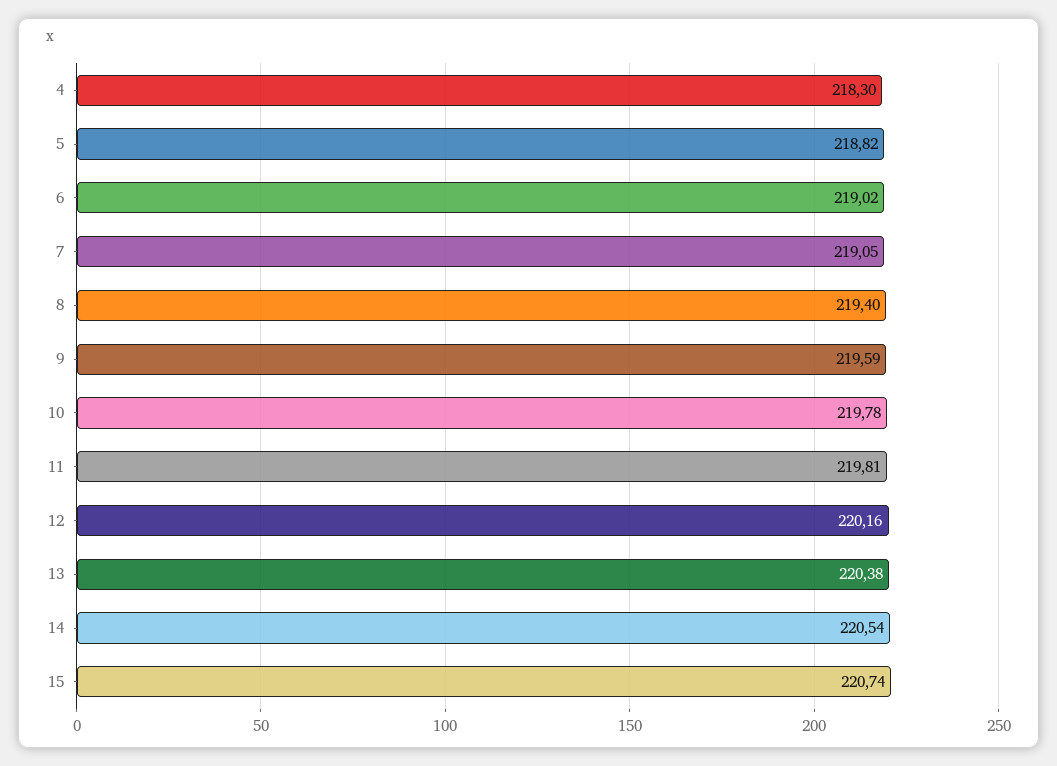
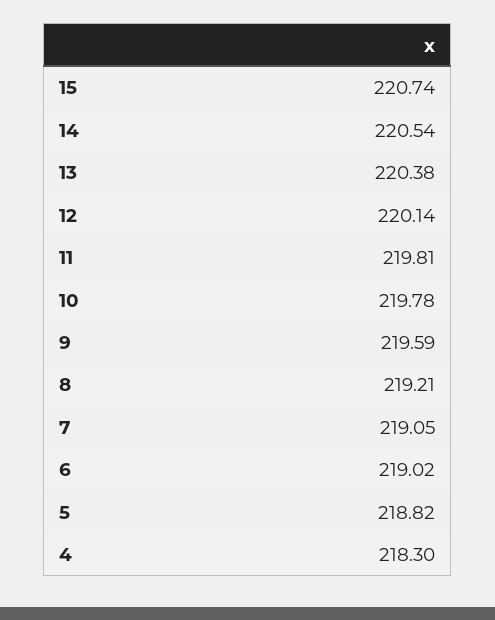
  {
    "4": 218.3,
    "5": 218.82,
    "6": 219.02,
    "7": 219.05,
-   "8": 219.4,
+   "8": 219.21,
    "9": 219.59,
    "10": 219.78,
    "11": 219.81,
-   "12": 220.16,
+   "12": 220.14,
    "13": 220.38,
    "14": 220.54,
    "15": 220.74
  }

